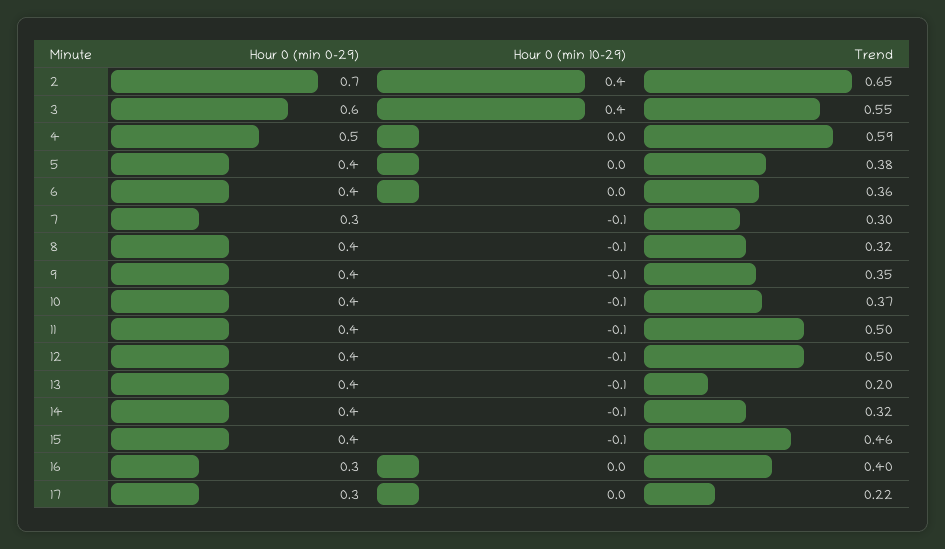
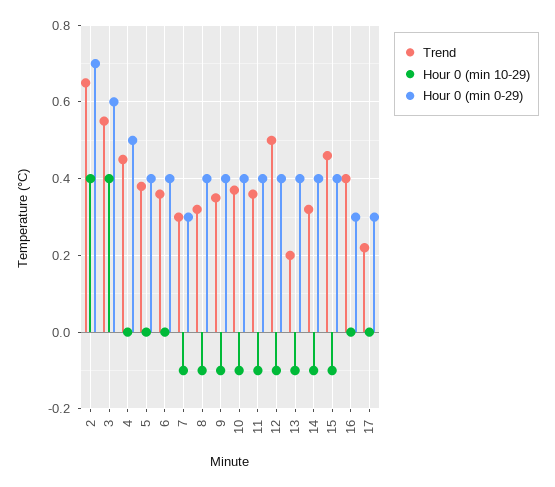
  {
    "Hour 0 (min 0-29)": {
      "2": 0.7,
      "3": 0.6,
      "4": 0.5,
      "5": 0.4,
      "6": 0.4,
      "7": 0.3,
      "8": 0.4,
      "9": 0.4,
      "10": 0.4,
      "11": 0.4,
      "12": 0.4,
      "13": 0.4,
      "14": 0.4,
      "15": 0.4,
      "16": 0.3,
      "17": 0.3
    },
    "Hour 0 (min 10-29)": {
      "2": 0.4,
      "3": 0.4,
      "4": 0,
      "5": 0,
      "6": 0,
      "7": -0.1,
      "8": -0.1,
      "9": -0.1,
      "10": -0.1,
      "11": -0.1,
      "12": -0.1,
      "13": -0.1,
      "14": -0.1,
      "15": -0.1,
      "16": 0,
      "17": 0
    },
    "Trend": {
      "2": 0.65,
      "3": 0.55,
-     "4": 0.59,
+     "4": 0.45,
      "5": 0.38,
      "6": 0.36,
      "7": 0.3,
      "8": 0.32,
      "9": 0.35,
      "10": 0.37,
-     "11": 0.5,
+     "11": 0.35,
      "12": 0.5,
      "13": 0.2,
      "14": 0.32,
      "15": 0.46,
      "16": 0.4,
      "17": 0.22
    }
  }

